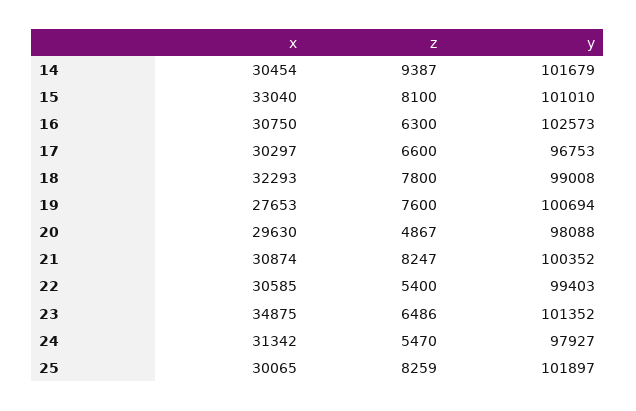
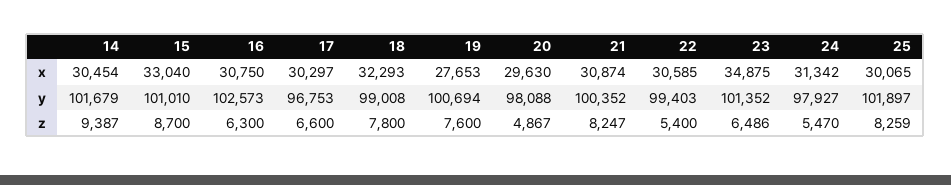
  {
    "x": {
      "14": 30454,
      "15": 33040,
      "16": 30750,
      "17": 30297,
      "18": 32293,
      "19": 27653,
      "20": 29630,
      "21": 30874,
      "22": 30585,
      "23": 34875,
      "24": 31342,
      "25": 30065
    },
    "z": {
      "14": 9387,
-     "15": 8100,
+     "15": 8700,
      "16": 6300,
      "17": 6600,
      "18": 7800,
      "19": 7600,
      "20": 4867,
      "21": 8247,
      "22": 5400,
      "23": 6486,
      "24": 5470,
      "25": 8259
    },
    "y": {
      "14": 101679,
      "15": 101010,
      "16": 102573,
      "17": 96753,
      "18": 99008,
      "19": 100694,
      "20": 98088,
      "21": 100352,
      "22": 99403,
      "23": 101352,
      "24": 97927,
      "25": 101897
    }
  }

